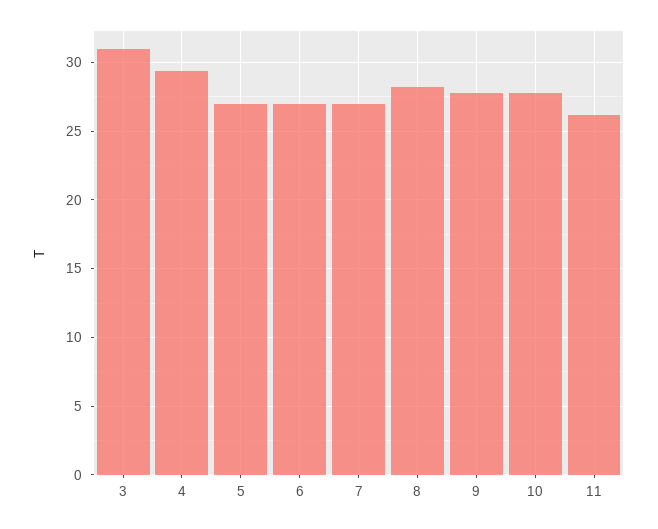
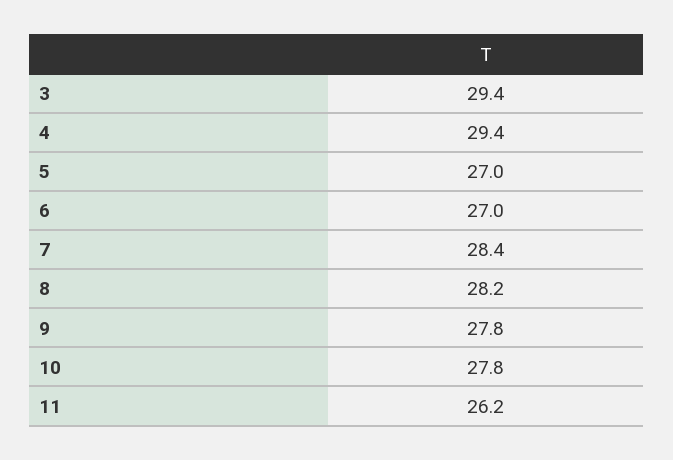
  {
-   "3": 31,
+   "3": 29.4,
    "4": 29.4,
    "5": 27,
    "6": 27,
-   "7": 27,
+   "7": 28.4,
    "8": 28.2,
    "9": 27.8,
    "10": 27.8,
    "11": 26.2
  }

